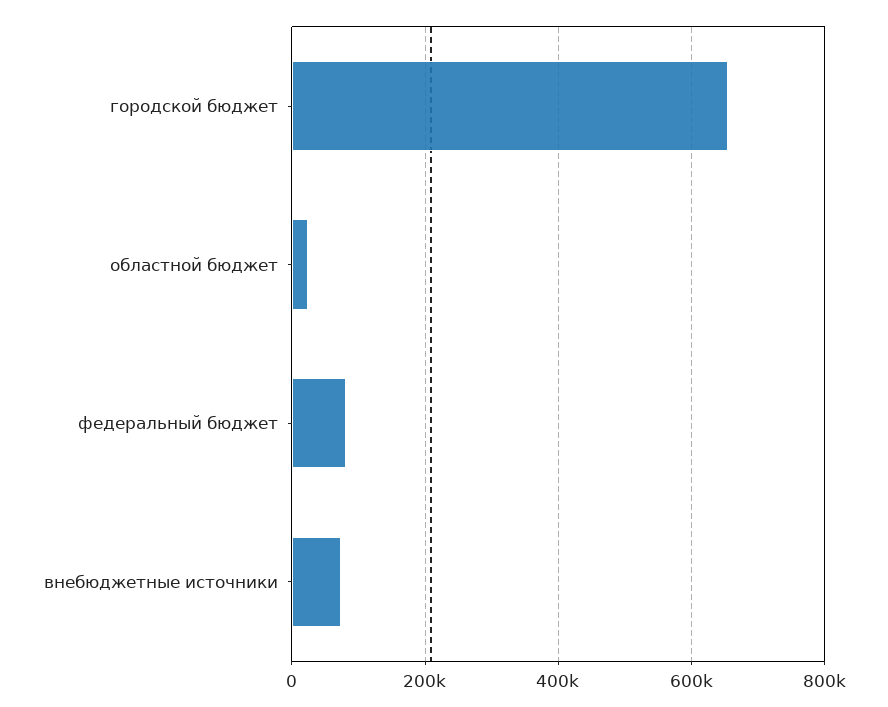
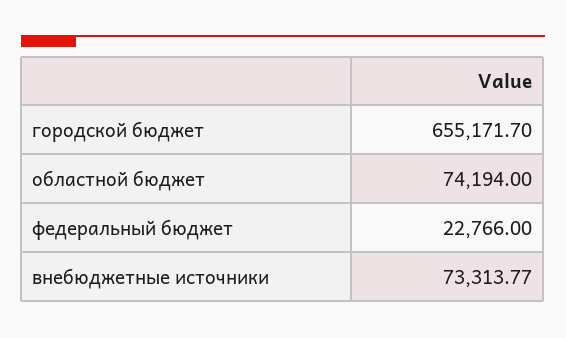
  {
    "городской бюджет": 655171.7,
-   "областной бюджет": 20000,
+   "областной бюджет": 74194,
-   "федеральный бюджет": 80000,
+   "федеральный бюджет": 22766,
    "внебюджетные источники": 73313.77
  }

